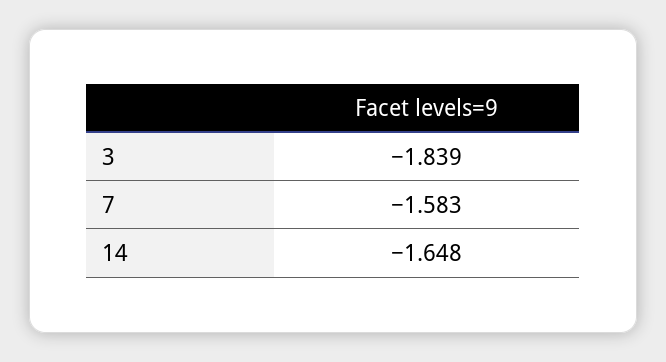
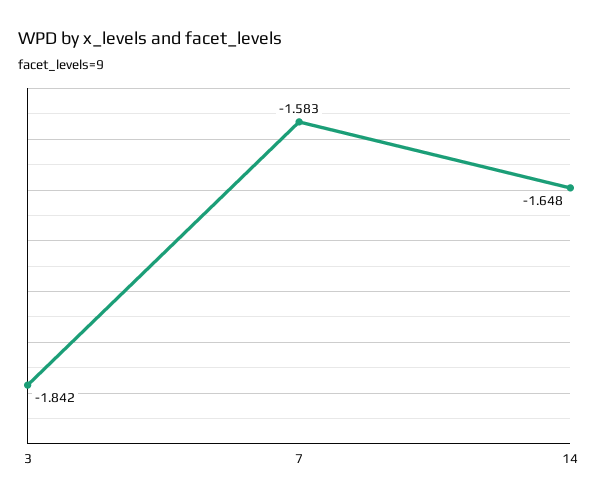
  {
-   "3": -1.839,
+   "3": -1.842,
    "7": -1.583,
    "14": -1.648
  }

